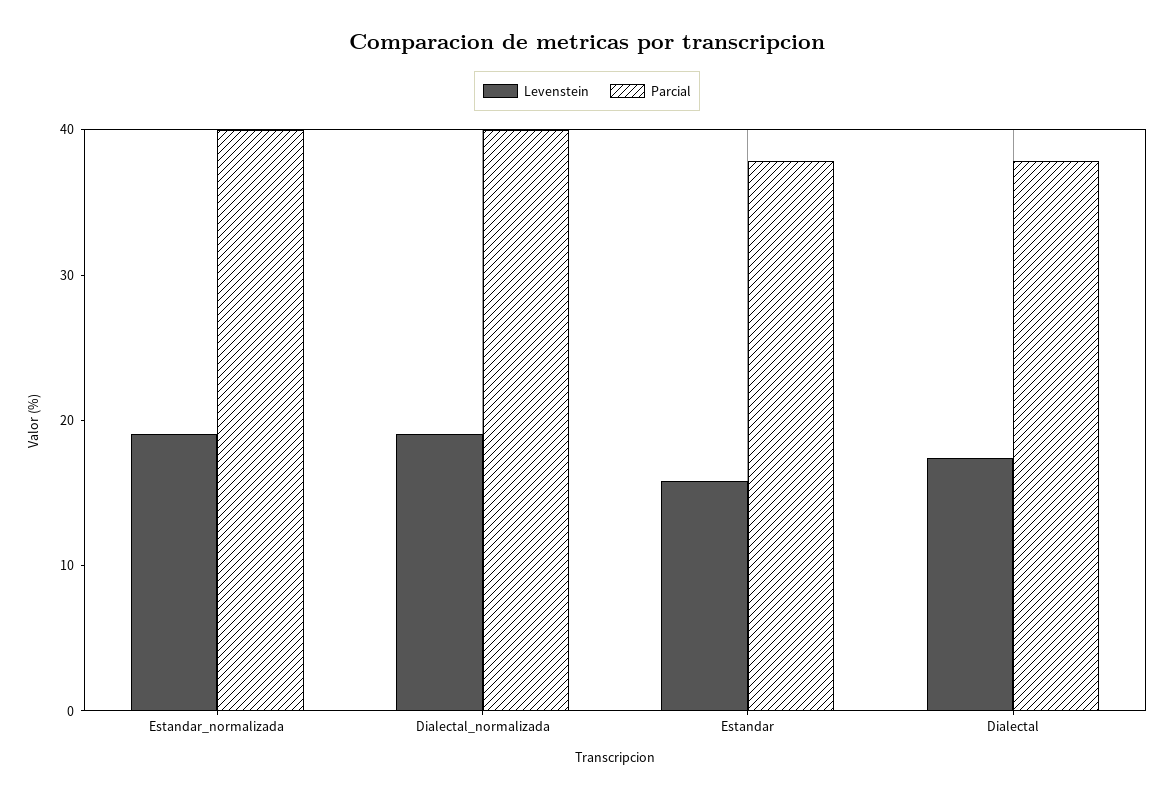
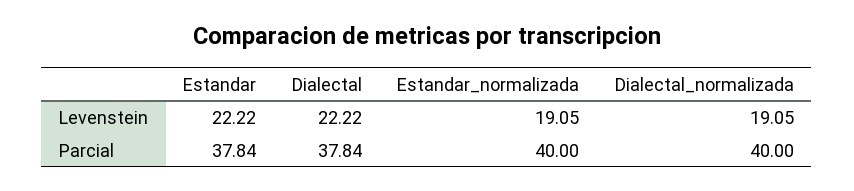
  {
    "Levenstein": {
      "Estandar_normalizada": 19.05,
      "Dialectal_normalizada": 19.05,
-     "Estandar": 16,
+     "Estandar": 22.22,
-     "Dialectal": 18
+     "Dialectal": 22.22
    },
    "Parcial": {
      "Estandar_normalizada": 40,
      "Dialectal_normalizada": 40,
      "Estandar": 37.84,
      "Dialectal": 37.84
    }
  }

